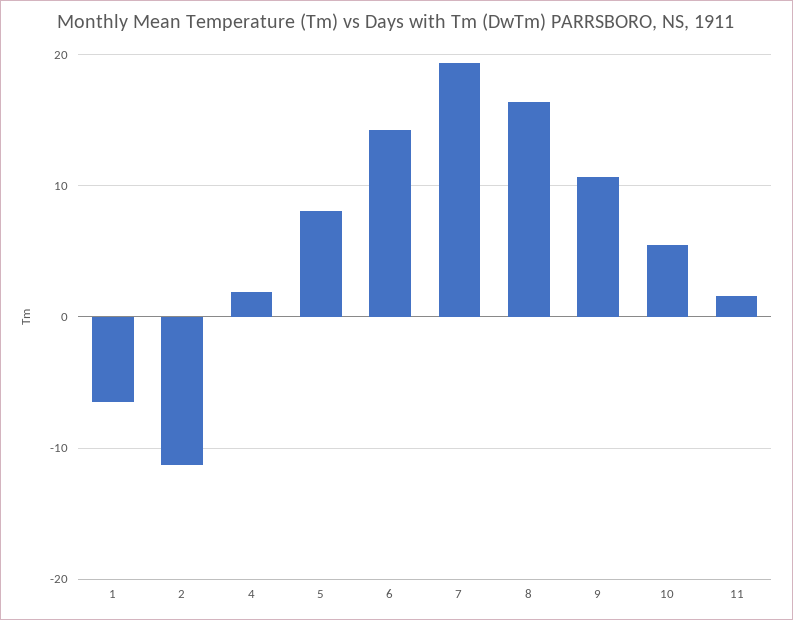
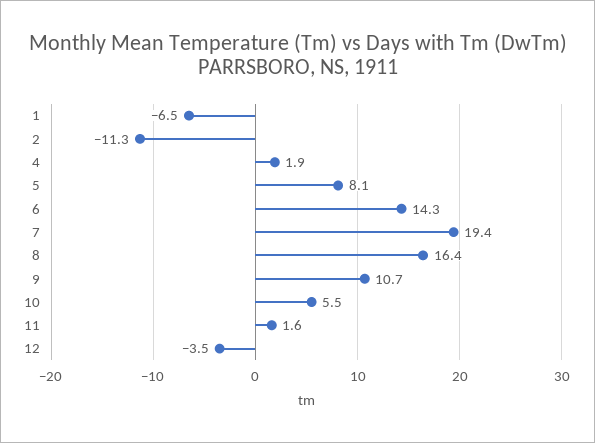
  {
    "1": -6.5,
    "2": -11.3,
    "4": 1.9,
    "5": 8.1,
    "6": 14.3,
    "7": 19.4,
    "8": 16.4,
    "9": 10.7,
    "10": 5.5,
-   "11": 1.6
+   "11": 1.6,
+   "12": -3.5
  }

